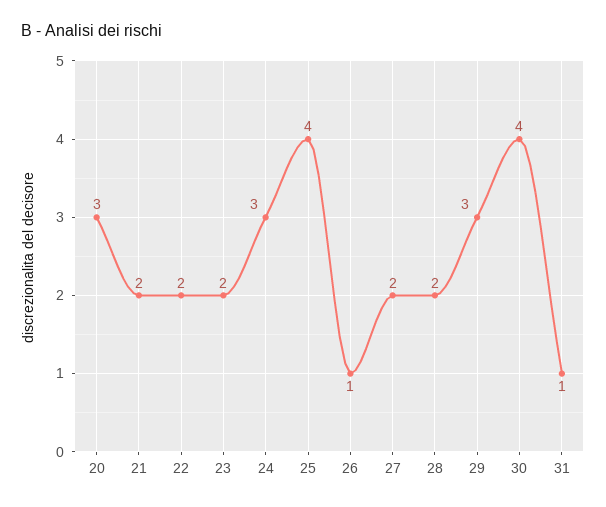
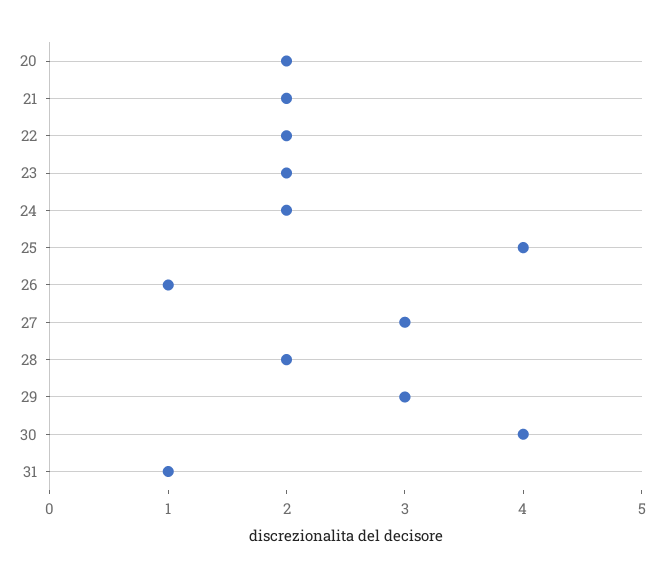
  {
-   "20": 3,
+   "20": 2,
    "21": 2,
    "22": 2,
    "23": 2,
-   "24": 3,
+   "24": 2,
    "25": 4,
    "26": 1,
-   "27": 2,
+   "27": 3,
    "28": 2,
    "29": 3,
    "30": 4,
    "31": 1
  }

